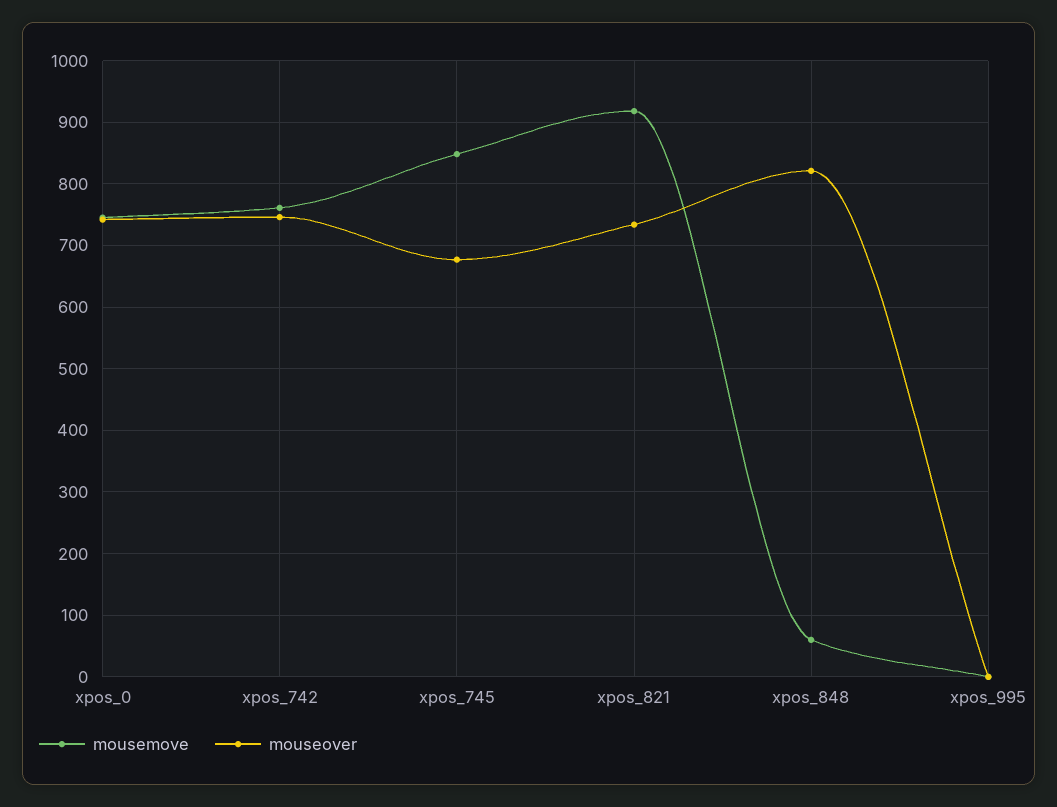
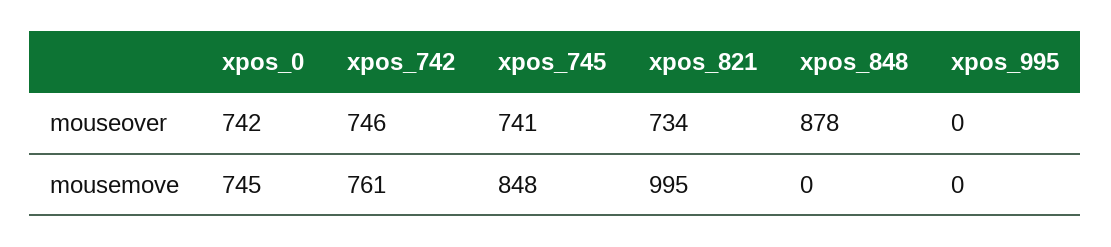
  {
    "mousemove": {
      "xpos_0": 745,
      "xpos_742": 761,
      "xpos_745": 848,
-     "xpos_821": 920,
+     "xpos_821": 995,
-     "xpos_848": 60,
+     "xpos_848": 0,
      "xpos_995": 0
    },
    "mouseover": {
      "xpos_0": 742,
      "xpos_742": 746,
-     "xpos_745": 680,
+     "xpos_745": 741,
      "xpos_821": 734,
-     "xpos_848": 820,
+     "xpos_848": 878,
      "xpos_995": 0
    }
  }

